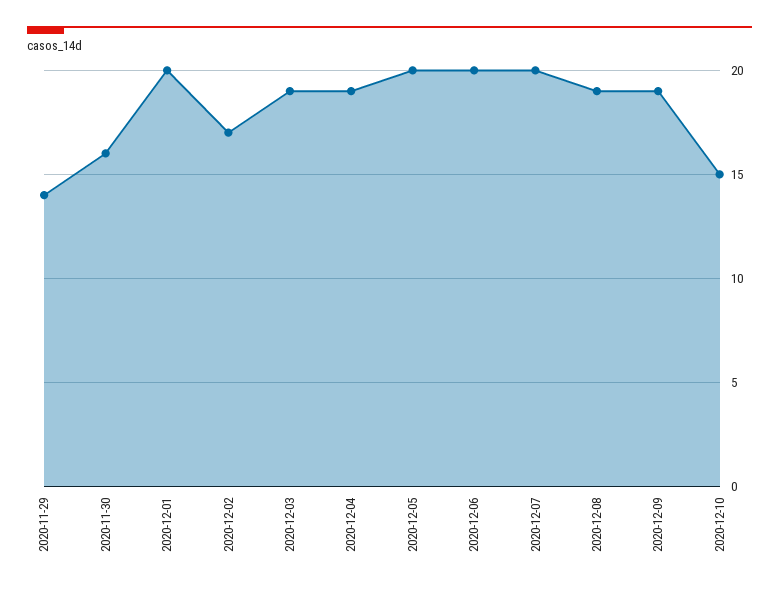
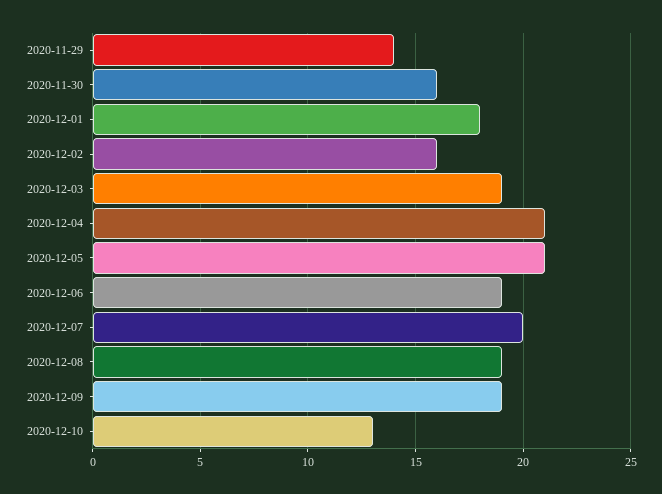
  {
    "2020-11-29": 14,
    "2020-11-30": 16,
-   "2020-12-01": 20,
+   "2020-12-01": 18,
-   "2020-12-02": 17,
+   "2020-12-02": 16,
    "2020-12-03": 19,
-   "2020-12-04": 19,
+   "2020-12-04": 21,
-   "2020-12-05": 20,
+   "2020-12-05": 21,
-   "2020-12-06": 20,
+   "2020-12-06": 19,
    "2020-12-07": 20,
    "2020-12-08": 19,
    "2020-12-09": 19,
-   "2020-12-10": 15
+   "2020-12-10": 13
  }

